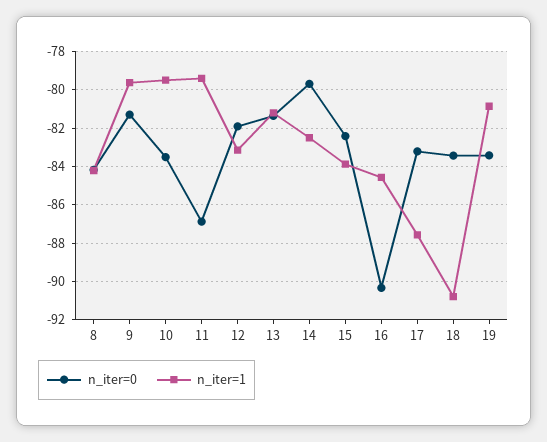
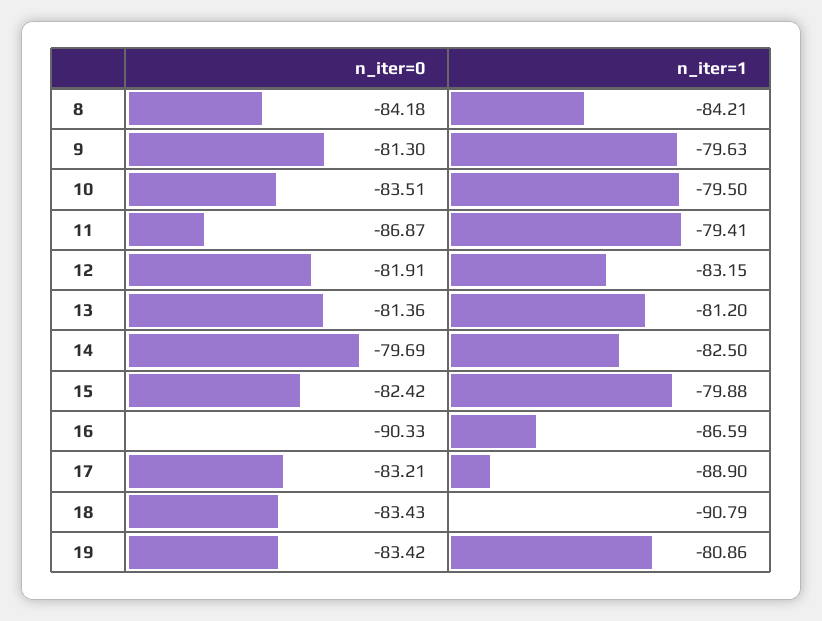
  {
    "n_iter=0": {
      "8": -84.18,
      "9": -81.3,
      "10": -83.51,
      "11": -86.87,
      "12": -81.91,
      "13": -81.36,
      "14": -79.69,
      "15": -82.42,
      "16": -90.33,
      "17": -83.21,
      "18": -83.43,
      "19": -83.42
    },
    "n_iter=1": {
      "8": -84.21,
      "9": -79.63,
      "10": -79.5,
      "11": -79.41,
      "12": -83.15,
      "13": -81.2,
      "14": -82.5,
-     "15": -84,
+     "15": -79.88,
-     "16": -84.5,
+     "16": -86.59,
-     "17": -87.5,
+     "17": -88.9,
      "18": -90.79,
      "19": -80.86
    }
  }

